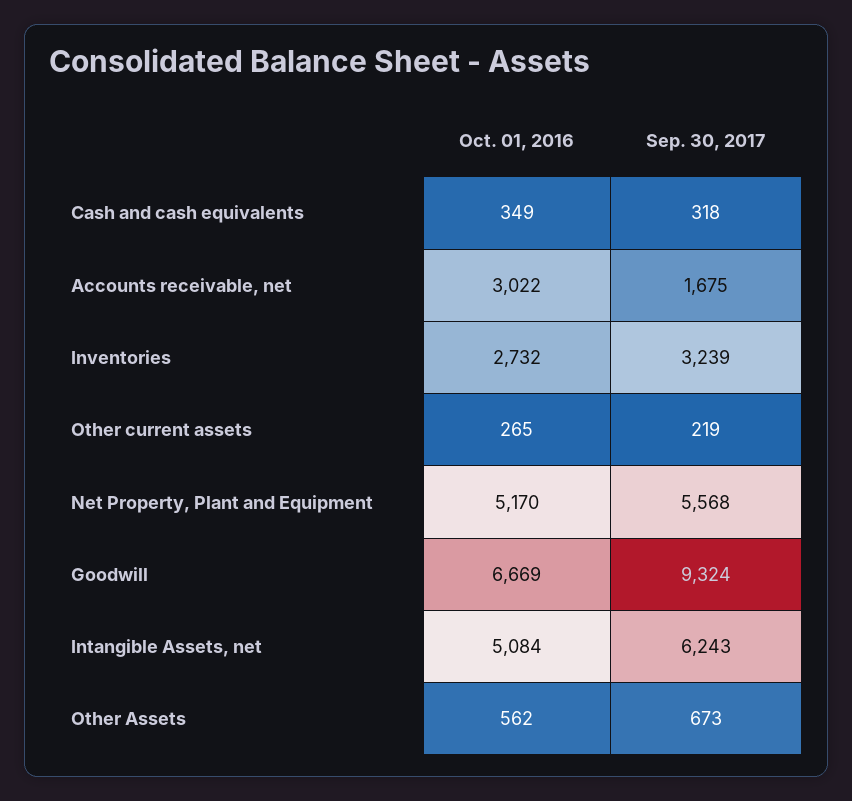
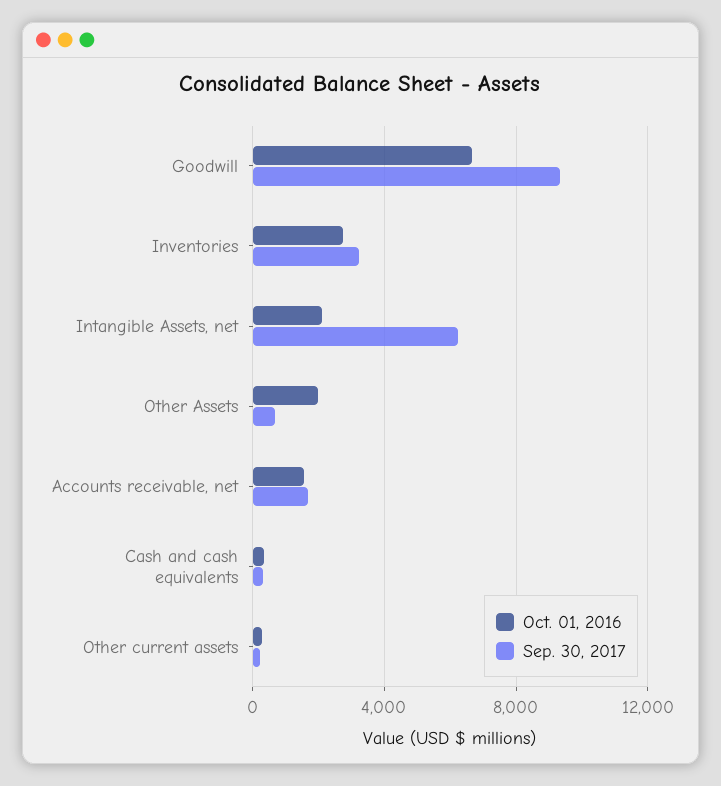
  {
    "Oct. 01, 2016": {
      "Cash and cash equivalents": 349,
-     "Accounts receivable, net": 3022,
+     "Accounts receivable, net": 1500,
      "Inventories": 2732,
      "Other current assets": 265,
-     "Net Property, Plant and Equipment": 5170,
      "Goodwill": 6669,
-     "Intangible Assets, net": 5084,
+     "Intangible Assets, net": 2000,
-     "Other Assets": 562
+     "Other Assets": 2000
    },
    "Sep. 30, 2017": {
      "Cash and cash equivalents": 318,
      "Accounts receivable, net": 1675,
      "Inventories": 3239,
      "Other current assets": 219,
-     "Net Property, Plant and Equipment": 5568,
      "Goodwill": 9324,
      "Intangible Assets, net": 6243,
      "Other Assets": 673
    }
  }

